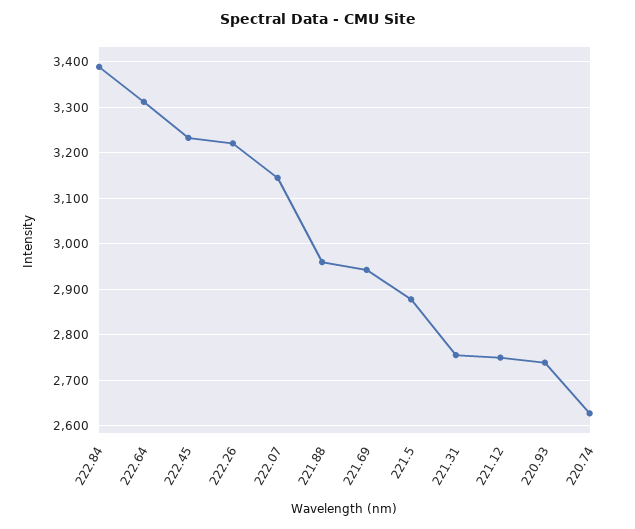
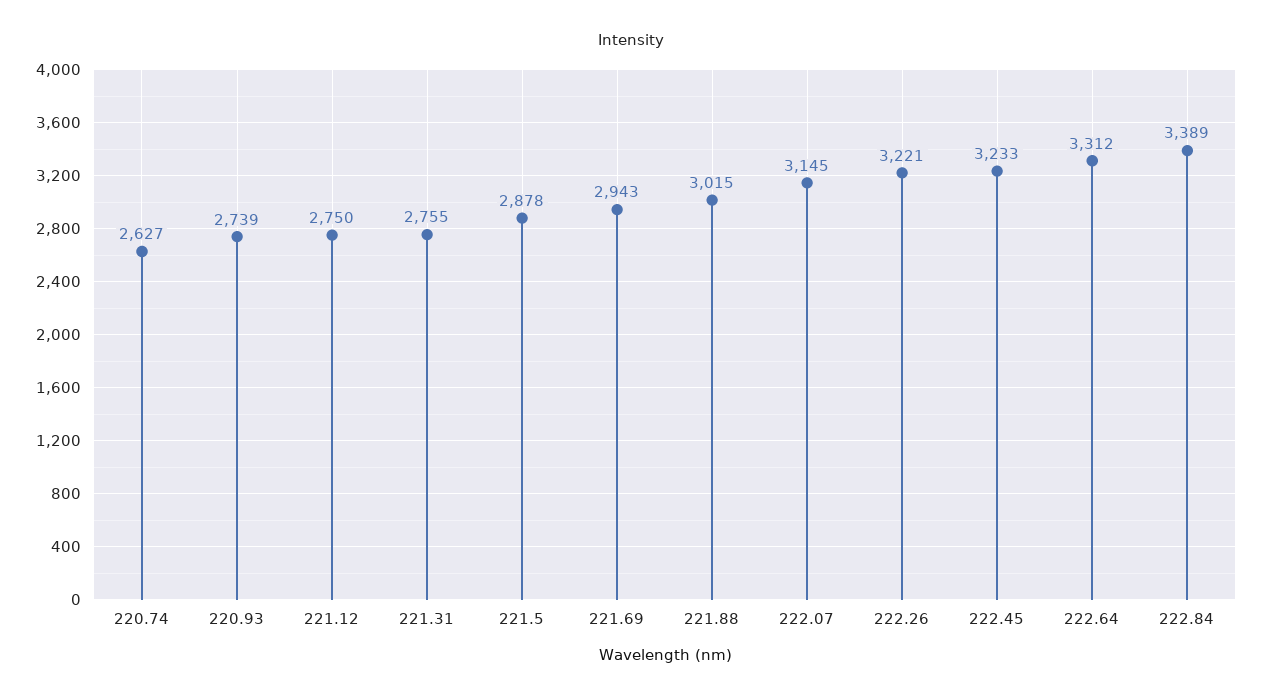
  {
    "222.84": 3389,
    "222.64": 3312,
    "222.45": 3233,
    "222.26": 3221,
    "222.07": 3145,
-   "221.88": 2960,
+   "221.88": 3015,
    "221.69": 2943,
    "221.5": 2878,
    "221.31": 2755,
    "221.12": 2750,
    "220.93": 2739,
    "220.74": 2627
  }

